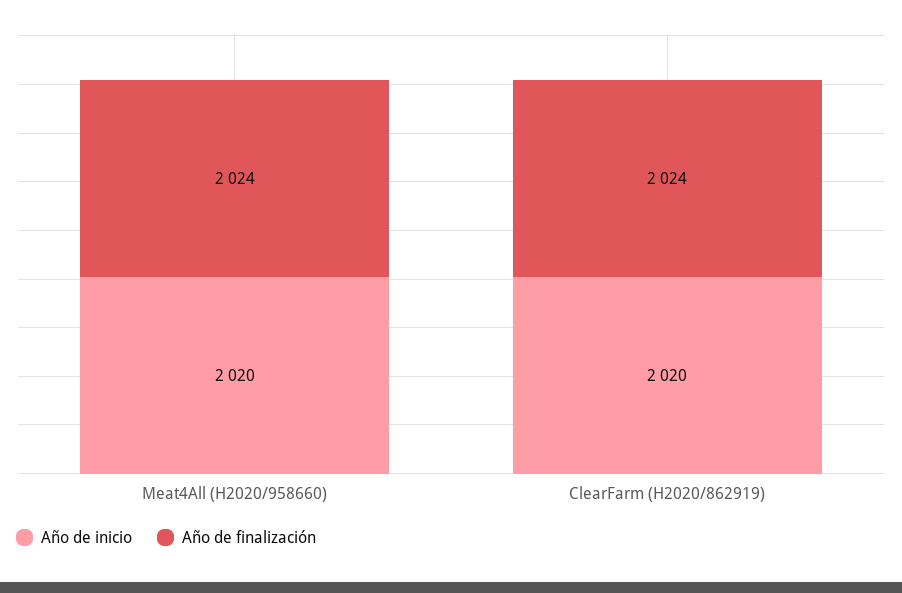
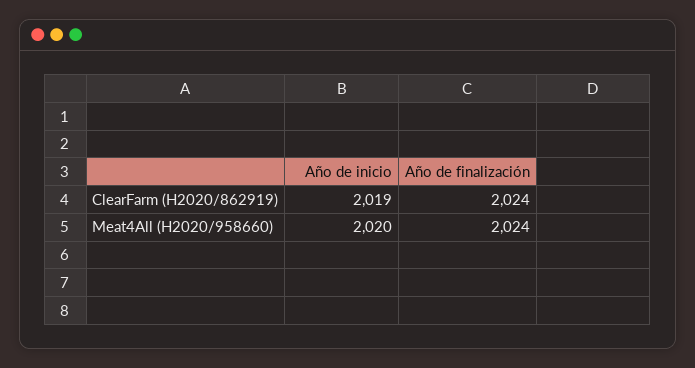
  {
    "Año de inicio": {
      "Meat4All (H2020/958660)": 2020,
-     "ClearFarm (H2020/862919)": 2020
+     "ClearFarm (H2020/862919)": 2019
    },
    "Año de finalización": {
      "Meat4All (H2020/958660)": 2024,
      "ClearFarm (H2020/862919)": 2024
    }
  }

